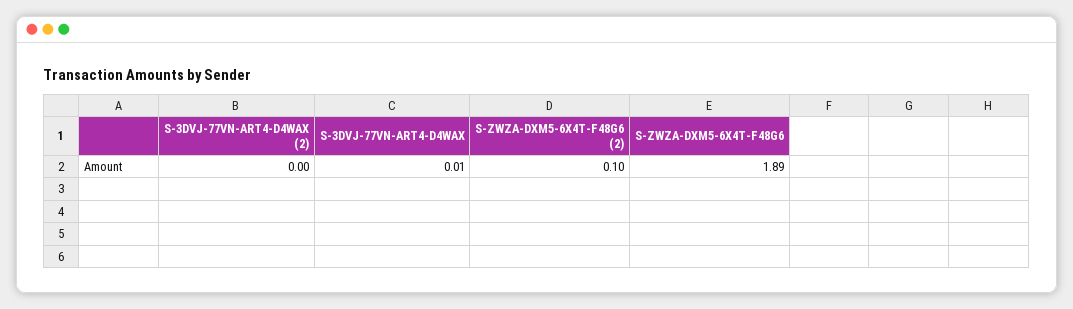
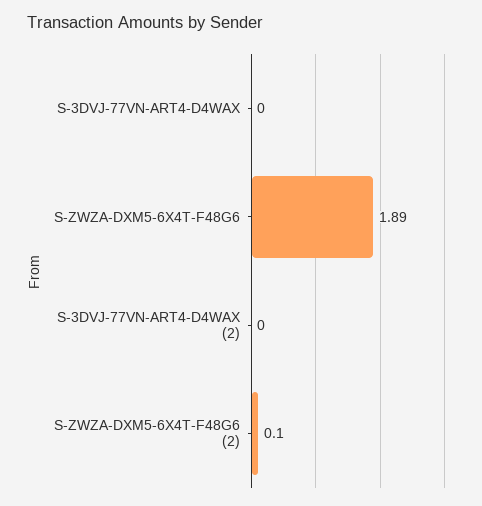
  {
    "S-3DVJ-77VN-ART4-D4WAX (2)": 0,
-   "S-3DVJ-77VN-ART4-D4WAX": 0.01,
+   "S-3DVJ-77VN-ART4-D4WAX": 0,
    "S-ZWZA-DXM5-6X4T-F48G6 (2)": 0.1,
    "S-ZWZA-DXM5-6X4T-F48G6": 1.89
  }

